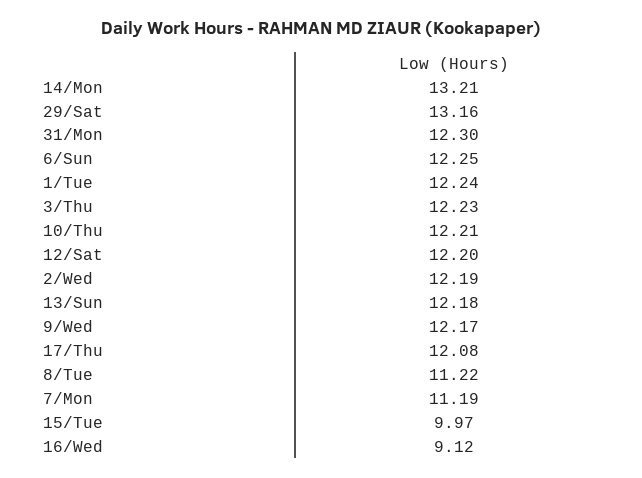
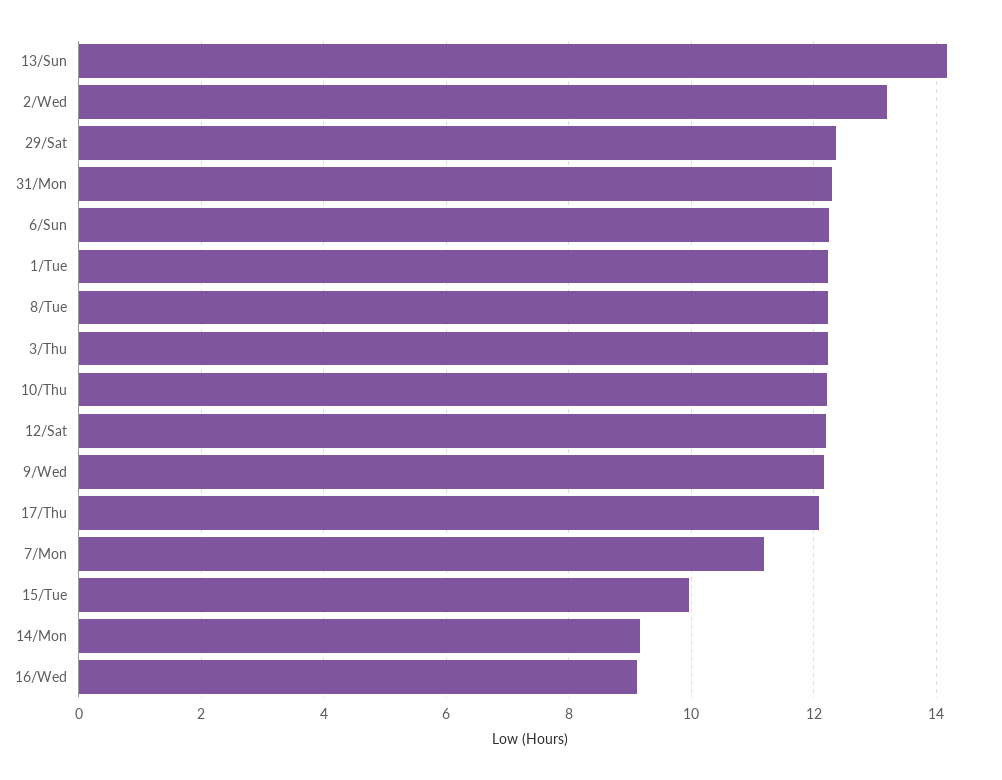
  {
-   "14/Mon": 13.21,
+   "14/Mon": 9.2,
-   "29/Sat": 13.16,
+   "29/Sat": 12.4,
    "31/Mon": 12.3,
    "6/Sun": 12.25,
    "1/Tue": 12.24,
    "3/Thu": 12.23,
    "10/Thu": 12.21,
    "12/Sat": 12.2,
-   "2/Wed": 12.19,
+   "2/Wed": 13.2,
-   "13/Sun": 12.18,
+   "13/Sun": 14.2,
    "9/Wed": 12.17,
    "17/Thu": 12.08,
-   "8/Tue": 11.22,
+   "8/Tue": 12.2,
    "7/Mon": 11.19,
    "15/Tue": 9.97,
    "16/Wed": 9.12
  }

